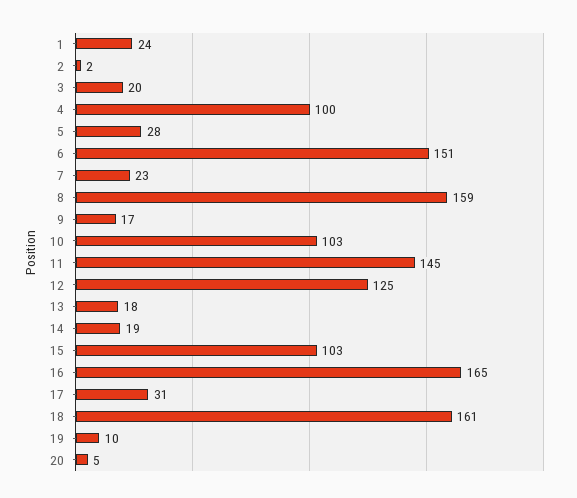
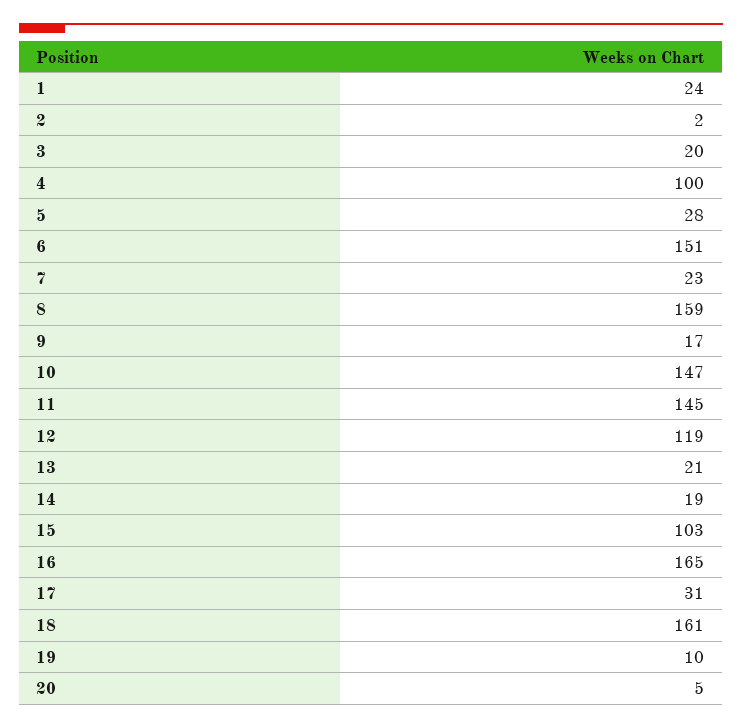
  {
    "1": 24,
    "2": 2,
    "3": 20,
    "4": 100,
    "5": 28,
    "6": 151,
    "7": 23,
    "8": 159,
    "9": 17,
-   "10": 103,
+   "10": 147,
    "11": 145,
-   "12": 125,
+   "12": 119,
-   "13": 18,
+   "13": 21,
    "14": 19,
    "15": 103,
    "16": 165,
    "17": 31,
    "18": 161,
    "19": 10,
    "20": 5
  }

